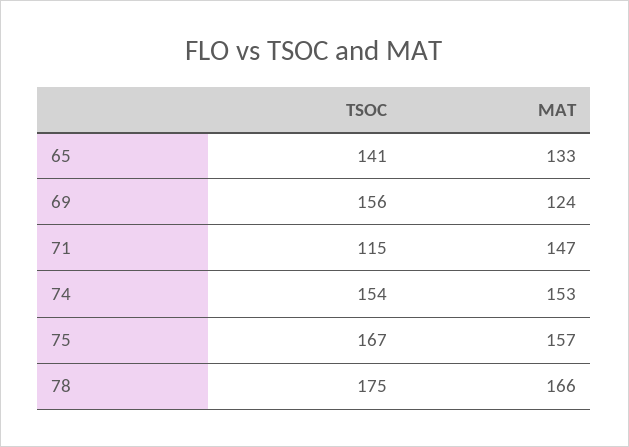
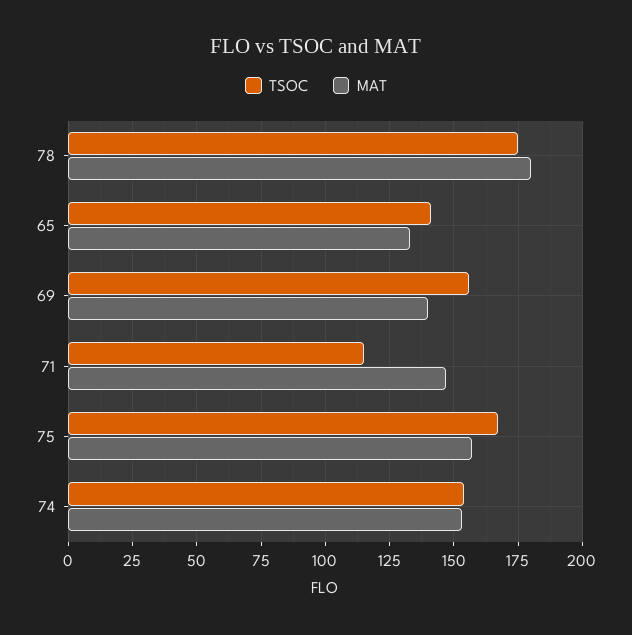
  {
    "TSOC": {
      "65": 141,
      "69": 156,
      "71": 115,
      "74": 154,
      "75": 167,
      "78": 175
    },
    "MAT": {
      "65": 133,
-     "69": 124,
+     "69": 140,
      "71": 147,
      "74": 153,
      "75": 157,
-     "78": 166
+     "78": 180
    }
  }

